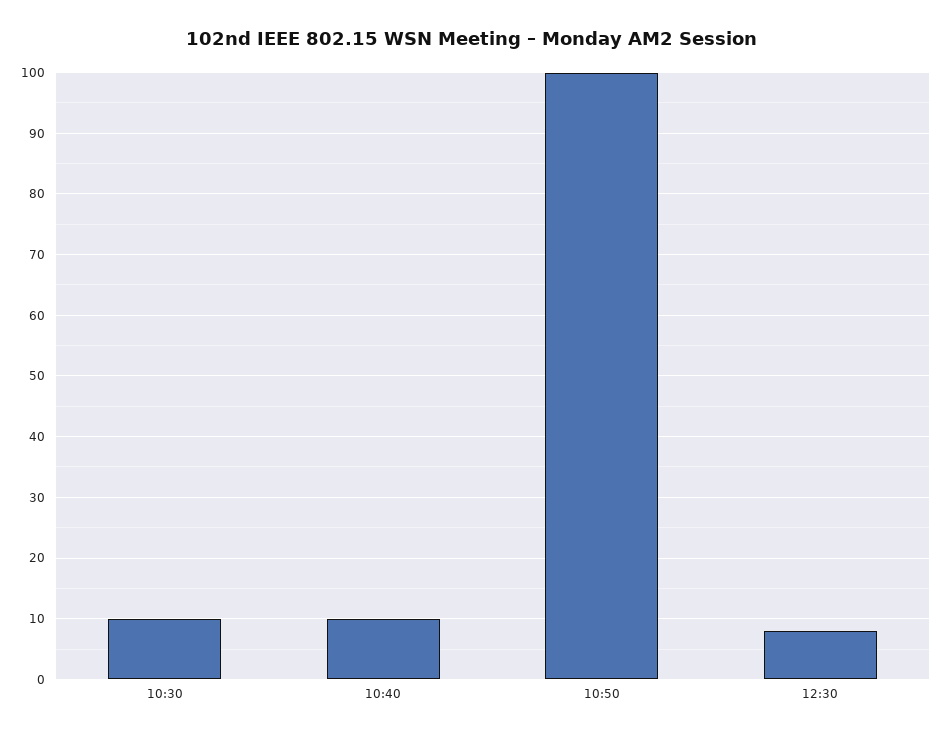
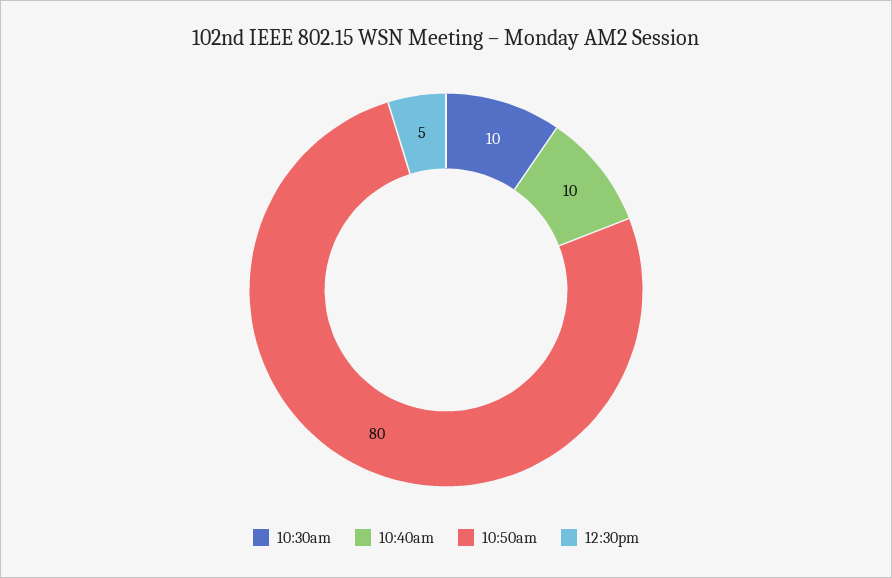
  {
    "10:30": 10,
    "10:40": 10,
-   "10:50": 100,
+   "10:50": 80,
-   "12:30": 8
+   "12:30": 5
  }

